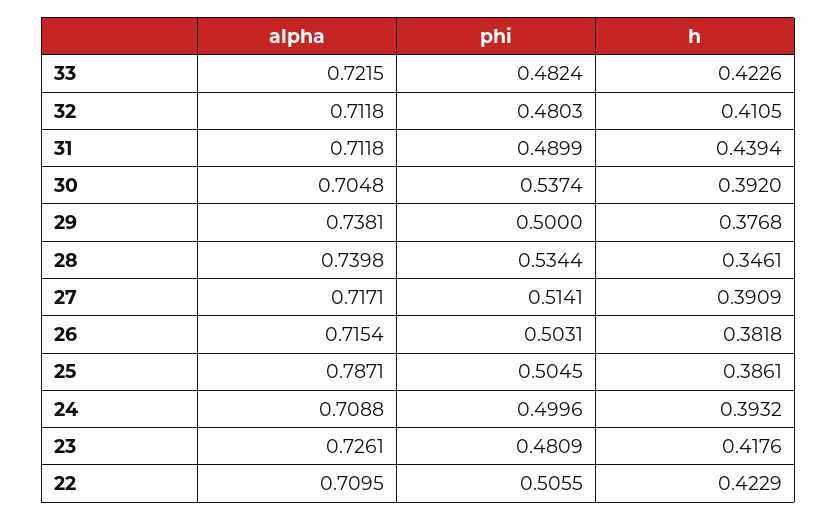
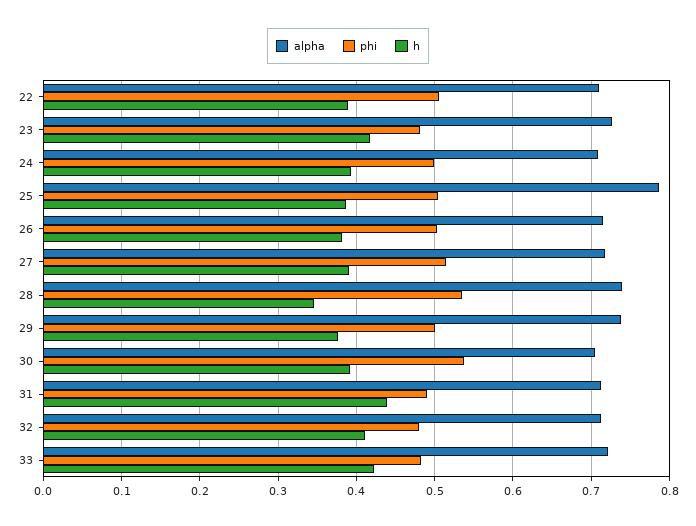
  {
    "alpha": {
      "33": 0.7215,
      "32": 0.7118,
      "31": 0.7118,
      "30": 0.7048,
      "29": 0.7381,
      "28": 0.7398,
      "27": 0.7171,
      "26": 0.7154,
      "25": 0.7871,
      "24": 0.7088,
      "23": 0.7261,
      "22": 0.7095
    },
    "phi": {
      "33": 0.4824,
      "32": 0.4803,
      "31": 0.4899,
      "30": 0.5374,
      "29": 0.5,
      "28": 0.5344,
      "27": 0.5141,
      "26": 0.5031,
      "25": 0.5045,
      "24": 0.4996,
      "23": 0.4809,
      "22": 0.5055
    },
    "h": {
      "33": 0.4226,
      "32": 0.4105,
      "31": 0.4394,
      "30": 0.392,
      "29": 0.3768,
      "28": 0.3461,
      "27": 0.3909,
      "26": 0.3818,
      "25": 0.3861,
      "24": 0.3932,
      "23": 0.4176,
-     "22": 0.4229
+     "22": 0.39
    }
  }

